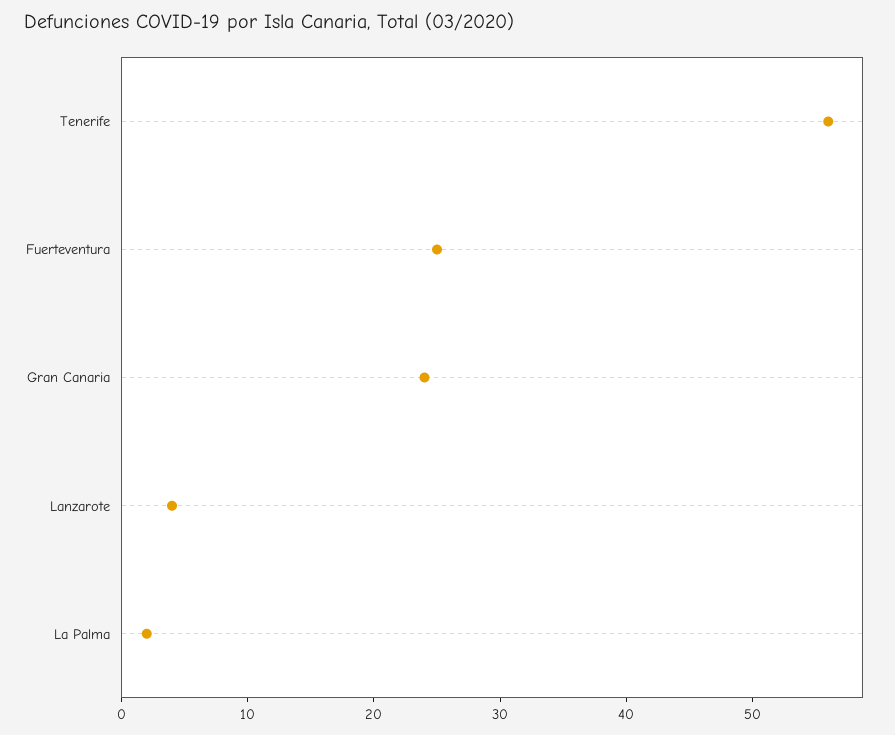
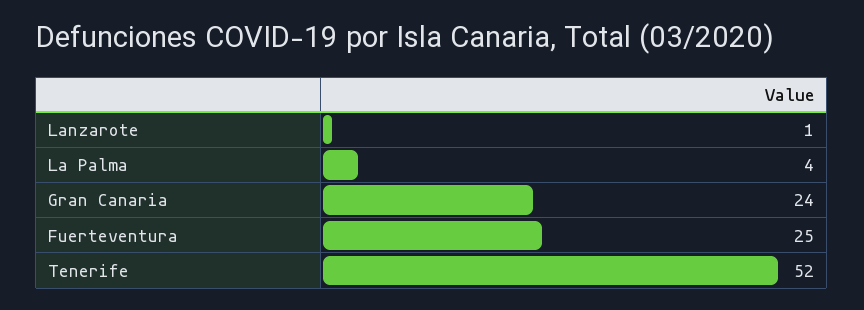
  {
-   "Tenerife": 56,
+   "Tenerife": 52,
    "Fuerteventura": 25,
    "Gran Canaria": 24,
-   "Lanzarote": 4,
+   "Lanzarote": 1,
-   "La Palma": 2
+   "La Palma": 4
  }

